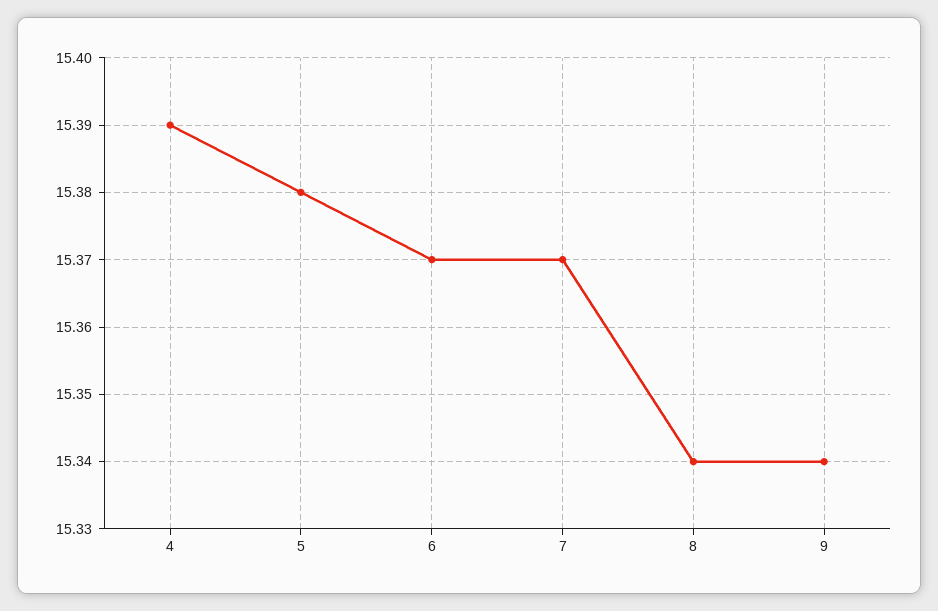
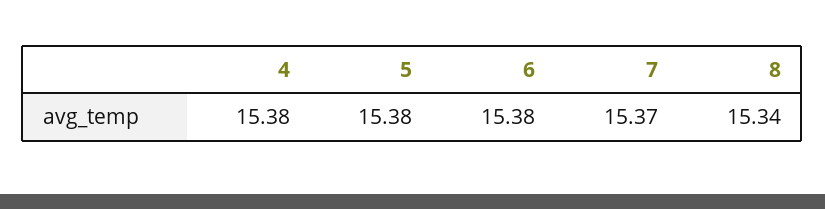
  {
-   "4": 15.39,
+   "4": 15.38,
    "5": 15.38,
-   "6": 15.37,
+   "6": 15.38,
    "7": 15.37,
-   "8": 15.34,
+   "8": 15.34
-   "9": 15.34
  }

